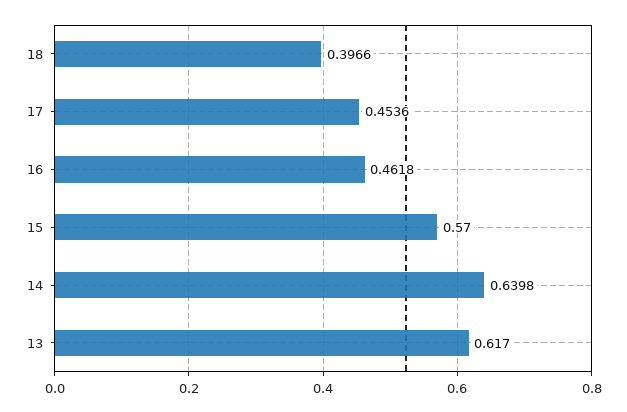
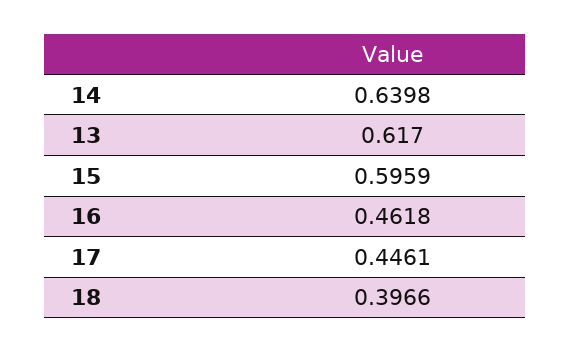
  {
    "18": 0.3966,
-   "17": 0.4536,
+   "17": 0.4461,
    "16": 0.4618,
-   "15": 0.57,
+   "15": 0.5959,
    "14": 0.6398,
    "13": 0.617
  }

